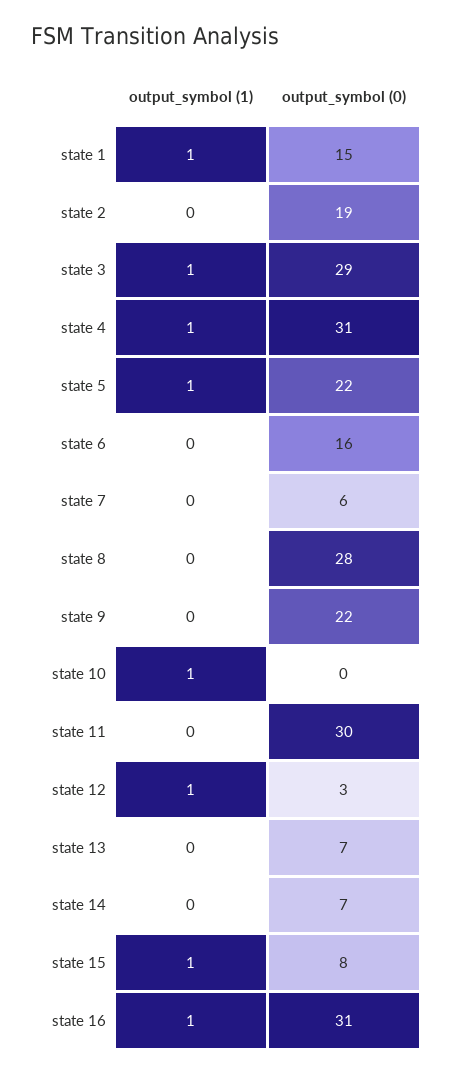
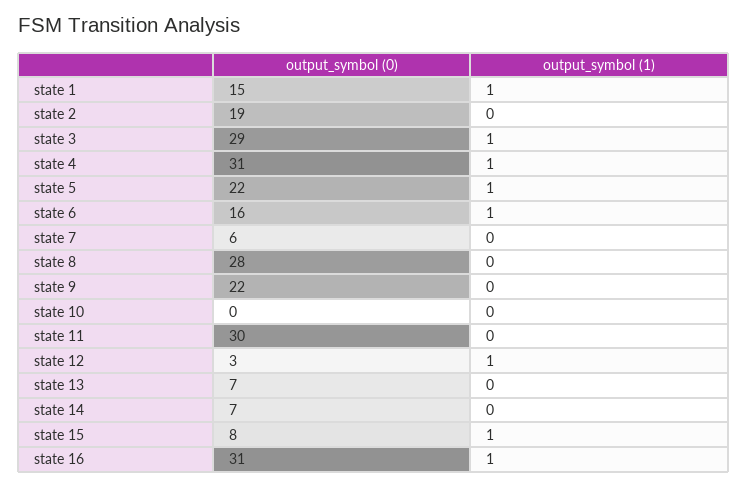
  {
    "output_symbol (1)": {
      "state 1": 1,
      "state 2": 0,
      "state 3": 1,
      "state 4": 1,
      "state 5": 1,
-     "state 6": 0,
+     "state 6": 1,
      "state 7": 0,
      "state 8": 0,
      "state 9": 0,
-     "state 10": 1,
+     "state 10": 0,
      "state 11": 0,
      "state 12": 1,
      "state 13": 0,
      "state 14": 0,
      "state 15": 1,
      "state 16": 1
    },
    "output_symbol (0)": {
      "state 1": 15,
      "state 2": 19,
      "state 3": 29,
      "state 4": 31,
      "state 5": 22,
      "state 6": 16,
      "state 7": 6,
      "state 8": 28,
      "state 9": 22,
      "state 10": 0,
      "state 11": 30,
      "state 12": 3,
      "state 13": 7,
      "state 14": 7,
      "state 15": 8,
      "state 16": 31
    }
  }

